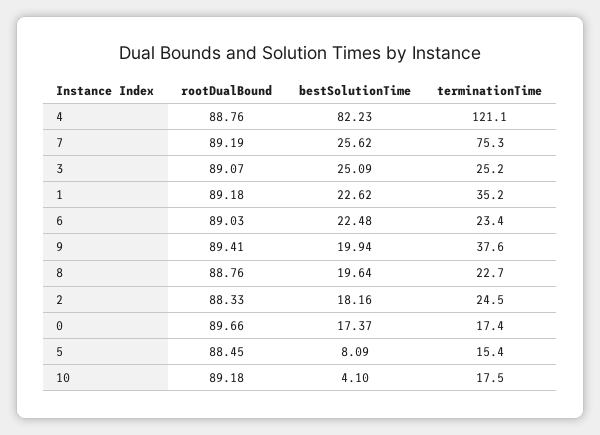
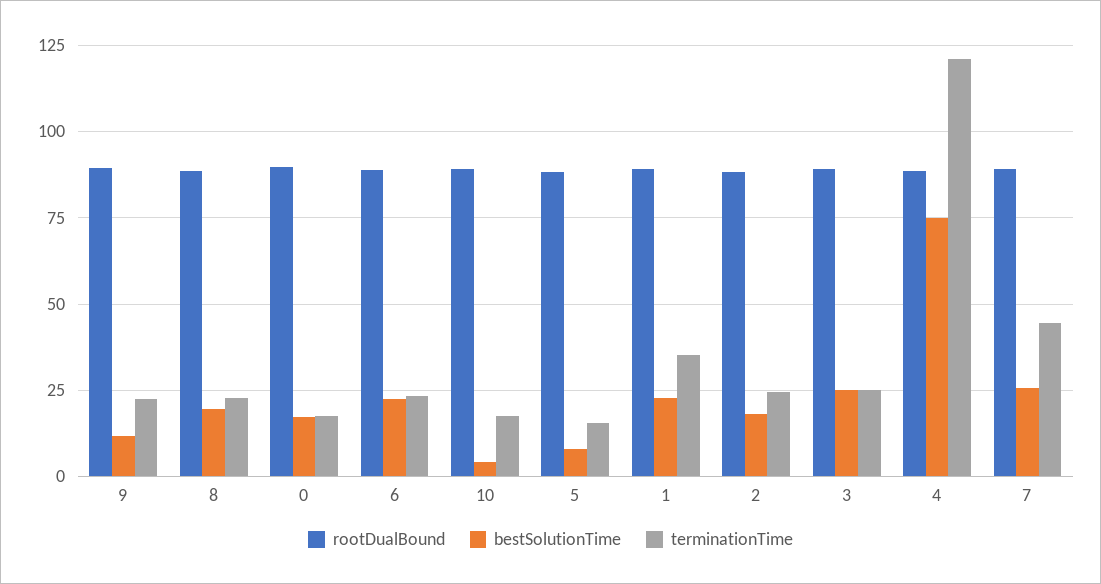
  {
    "rootDualBound": {
      "4": 88.76,
      "7": 89.19,
      "3": 89.07,
      "1": 89.18,
      "6": 89.03,
      "9": 89.41,
      "8": 88.76,
      "2": 88.33,
      "0": 89.66,
      "5": 88.45,
      "10": 89.18
    },
    "bestSolutionTime": {
-     "4": 82.23,
+     "4": 75,
      "7": 25.62,
      "3": 25.09,
      "1": 22.62,
      "6": 22.48,
-     "9": 19.94,
+     "9": 12.5,
      "8": 19.64,
      "2": 18.16,
      "0": 17.37,
      "5": 8.09,
      "10": 4.1
    },
    "terminationTime": {
      "4": 121.1,
-     "7": 75.3,
+     "7": 45,
      "3": 25.2,
      "1": 35.2,
      "6": 23.4,
-     "9": 37.6,
+     "9": 22.5,
      "8": 22.7,
      "2": 24.5,
      "0": 17.4,
      "5": 15.4,
      "10": 17.5
    }
  }

